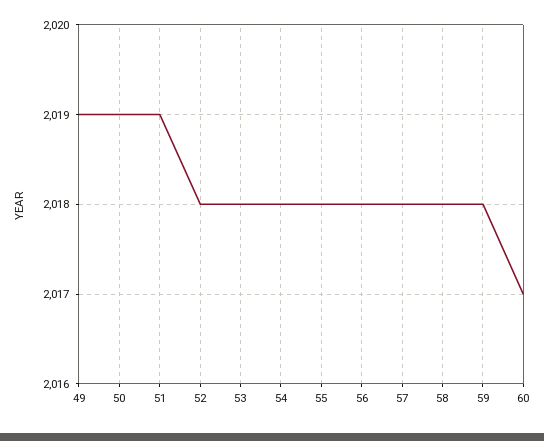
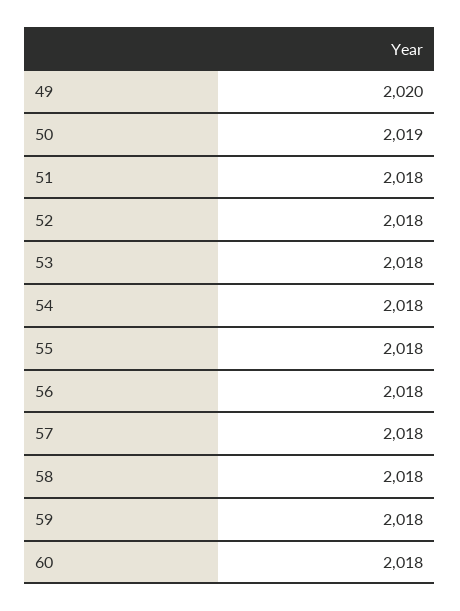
  {
-   "49": 2019,
+   "49": 2020,
    "50": 2019,
-   "51": 2019,
+   "51": 2018,
    "52": 2018,
    "53": 2018,
    "54": 2018,
    "55": 2018,
    "56": 2018,
    "57": 2018,
    "58": 2018,
    "59": 2018,
-   "60": 2017
+   "60": 2018
  }

